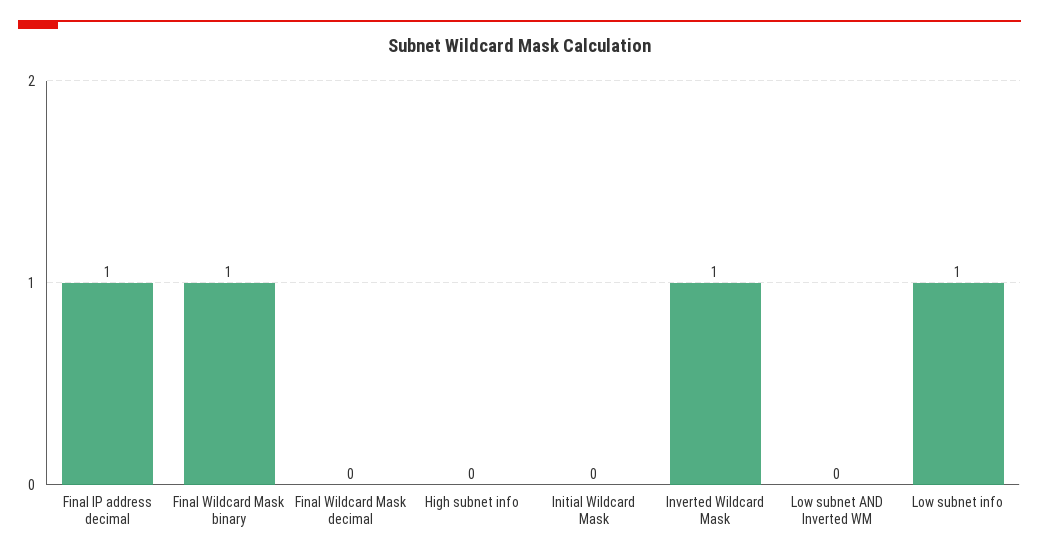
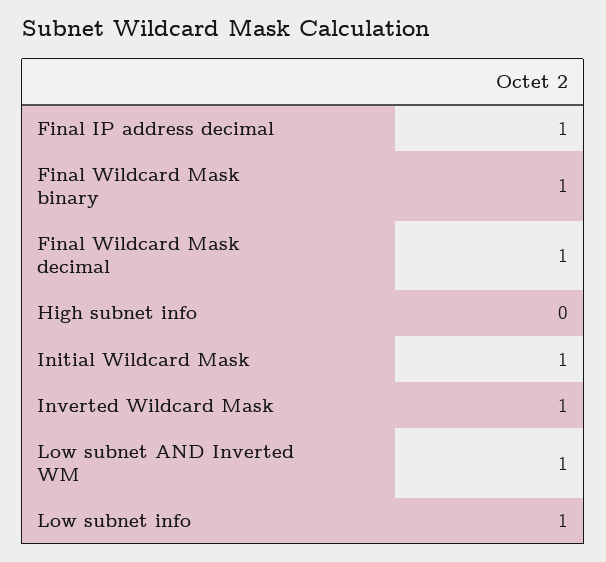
  {
    "Final IP address decimal": 1,
    "Final Wildcard Mask binary": 1,
-   "Final Wildcard Mask decimal": 0,
+   "Final Wildcard Mask decimal": 1,
    "High subnet info": 0,
-   "Initial Wildcard Mask": 0,
+   "Initial Wildcard Mask": 1,
    "Inverted Wildcard Mask": 1,
-   "Low subnet AND Inverted WM": 0,
+   "Low subnet AND Inverted WM": 1,
    "Low subnet info": 1
  }

